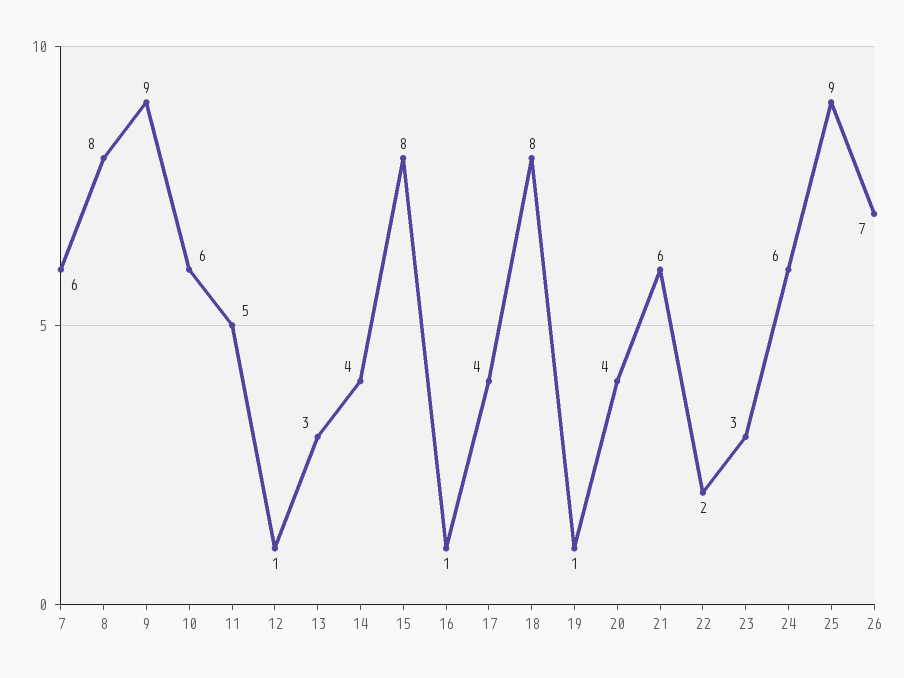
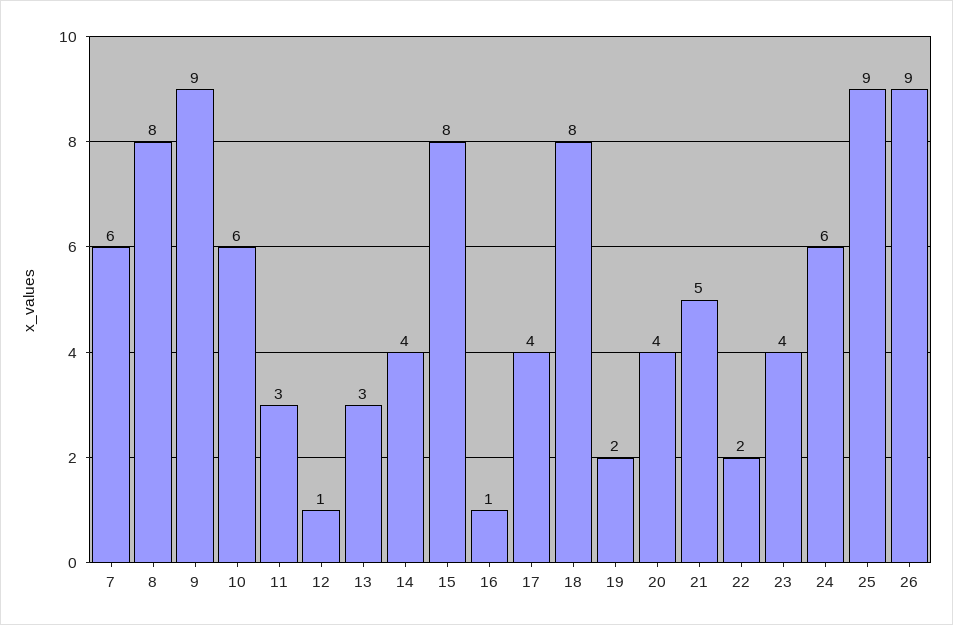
  {
    "7": 6,
    "8": 8,
    "9": 9,
    "10": 6,
-   "11": 5,
+   "11": 3,
    "12": 1,
    "13": 3,
    "14": 4,
    "15": 8,
    "16": 1,
    "17": 4,
    "18": 8,
-   "19": 1,
+   "19": 2,
    "20": 4,
-   "21": 6,
+   "21": 5,
    "22": 2,
-   "23": 3,
+   "23": 4,
    "24": 6,
    "25": 9,
-   "26": 7
+   "26": 9
  }

